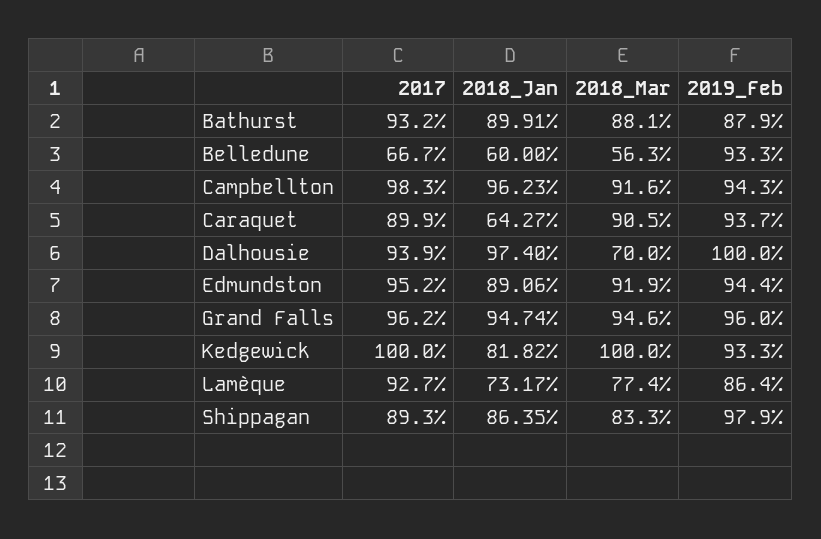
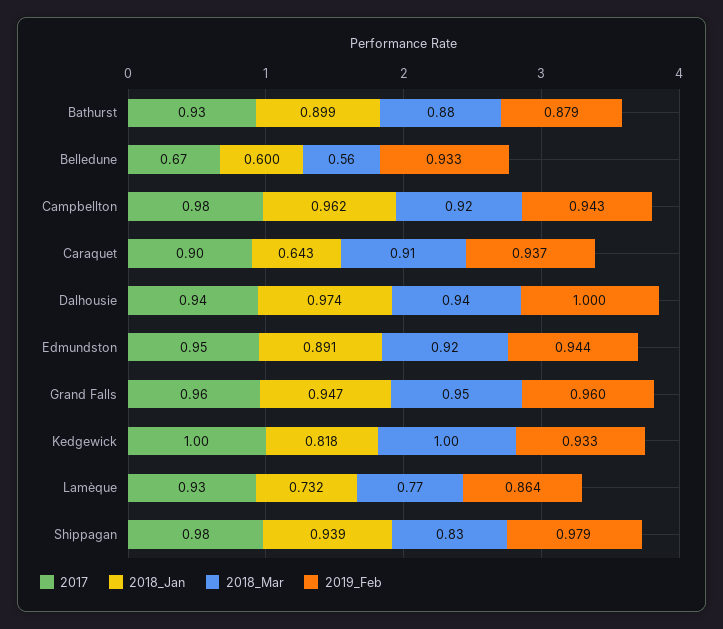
  {
    "2017": {
      "Bathurst": 0.932,
      "Belledune": 0.667,
      "Campbellton": 0.983,
      "Caraquet": 0.899,
      "Dalhousie": 0.939,
      "Edmundston": 0.952,
      "Grand Falls": 0.962,
      "Kedgewick": 1,
      "Lamèque": 0.927,
-     "Shippagan": 0.893
+     "Shippagan": 0.98
    },
    "2018_Jan": {
      "Bathurst": 0.8991,
      "Belledune": 0.6,
      "Campbellton": 0.9623,
      "Caraquet": 0.6427,
      "Dalhousie": 0.974,
      "Edmundston": 0.8906,
      "Grand Falls": 0.9474,
      "Kedgewick": 0.8182,
      "Lamèque": 0.7317,
-     "Shippagan": 0.8635
+     "Shippagan": 0.939
    },
    "2018_Mar": {
      "Bathurst": 0.881,
      "Belledune": 0.563,
      "Campbellton": 0.916,
      "Caraquet": 0.905,
-     "Dalhousie": 0.7,
+     "Dalhousie": 0.94,
      "Edmundston": 0.919,
      "Grand Falls": 0.946,
      "Kedgewick": 1,
      "Lamèque": 0.774,
      "Shippagan": 0.833
    },
    "2019_Feb": {
      "Bathurst": 0.879,
      "Belledune": 0.933,
      "Campbellton": 0.943,
      "Caraquet": 0.937,
      "Dalhousie": 1,
      "Edmundston": 0.944,
      "Grand Falls": 0.96,
      "Kedgewick": 0.933,
      "Lamèque": 0.864,
      "Shippagan": 0.979
    }
  }

